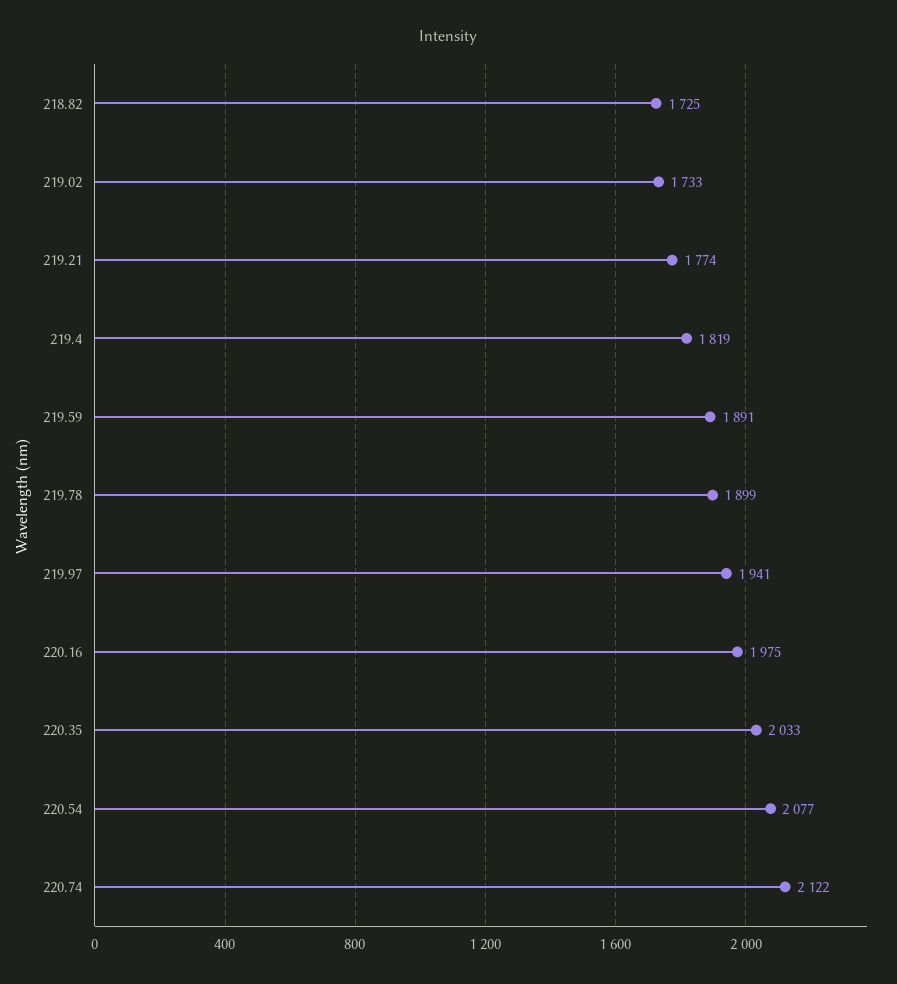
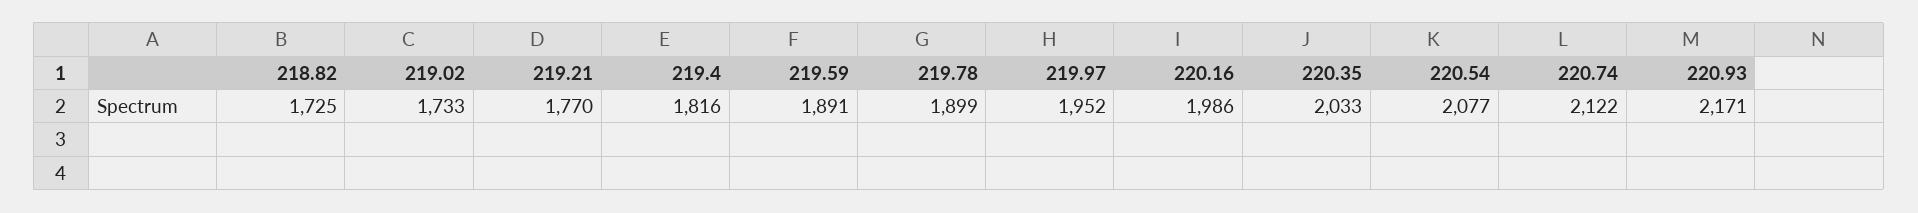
  {
    "218.82": 1725,
    "219.02": 1733,
-   "219.21": 1774,
+   "219.21": 1770,
-   "219.4": 1819,
+   "219.4": 1816,
    "219.59": 1891,
    "219.78": 1899,
-   "219.97": 1941,
+   "219.97": 1952,
-   "220.16": 1975,
+   "220.16": 1986,
    "220.35": 2033,
    "220.54": 2077,
-   "220.74": 2122
+   "220.74": 2122,
+   "220.93": 2171
  }

